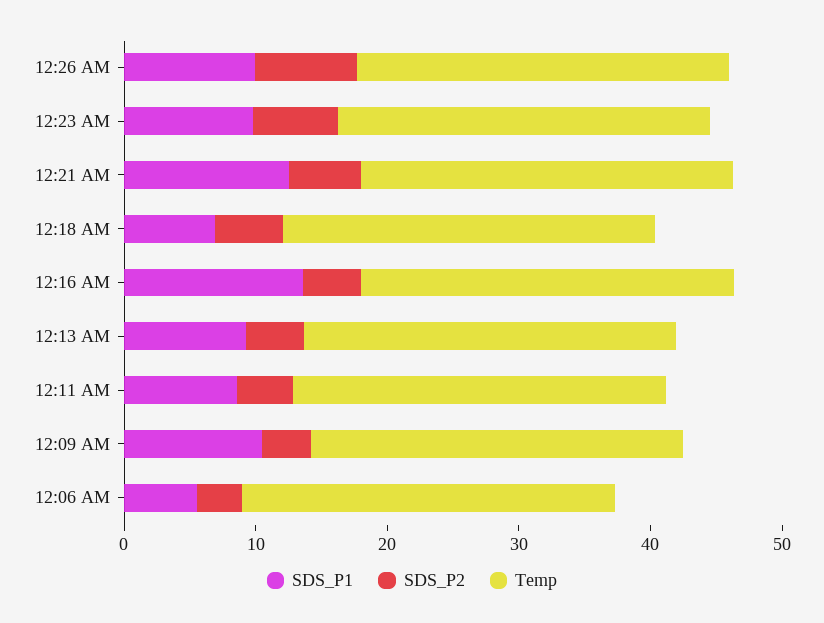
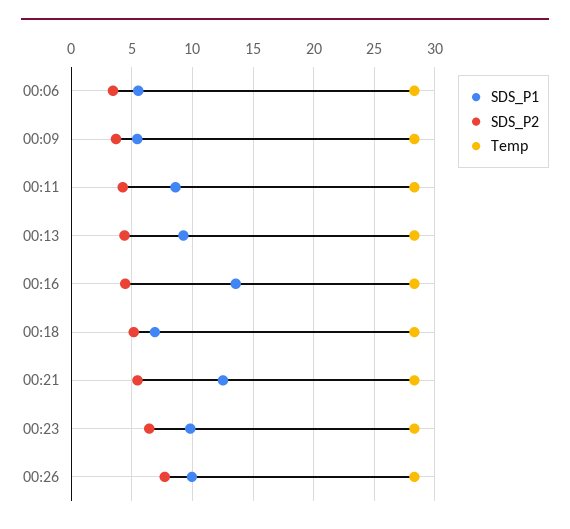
  {
    "SDS_P1": {
      "12:26 AM": 10,
      "12:23 AM": 10,
      "12:21 AM": 12.5,
      "12:18 AM": 7,
      "12:16 AM": 13.5,
      "12:13 AM": 9.5,
      "12:11 AM": 8.5,
-     "12:09 AM": 10,
+     "12:09 AM": 5.5,
      "12:06 AM": 5.5
    },
    "SDS_P2": {
      "12:26 AM": 7.5,
      "12:23 AM": 6.5,
      "12:21 AM": 5.5,
      "12:18 AM": 5,
      "12:16 AM": 4.5,
      "12:13 AM": 4.5,
      "12:11 AM": 4.5,
      "12:09 AM": 3.5,
      "12:06 AM": 3.5
    },
    "Temp": {
      "12:26 AM": 28.5,
      "12:23 AM": 28.5,
      "12:21 AM": 28.5,
      "12:18 AM": 28.5,
      "12:16 AM": 28.5,
      "12:13 AM": 28.5,
      "12:11 AM": 28.5,
      "12:09 AM": 28.5,
      "12:06 AM": 28.5
    }
  }

